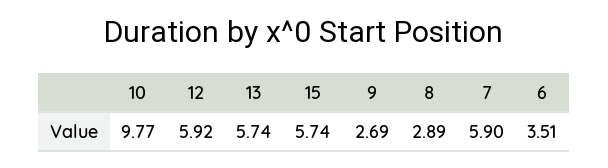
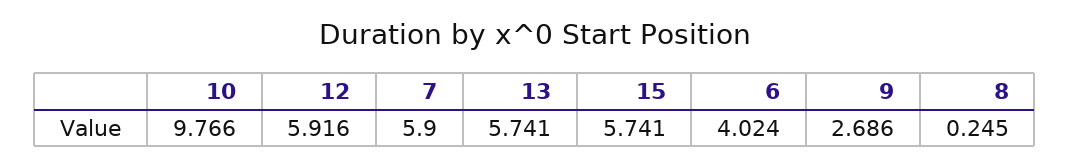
  {
    "10": 9.766,
    "12": 5.916,
    "13": 5.741,
    "15": 5.741,
    "9": 2.686,
-   "8": 2.89,
+   "8": 0.245,
    "7": 5.9,
-   "6": 3.51
+   "6": 4.024
  }

